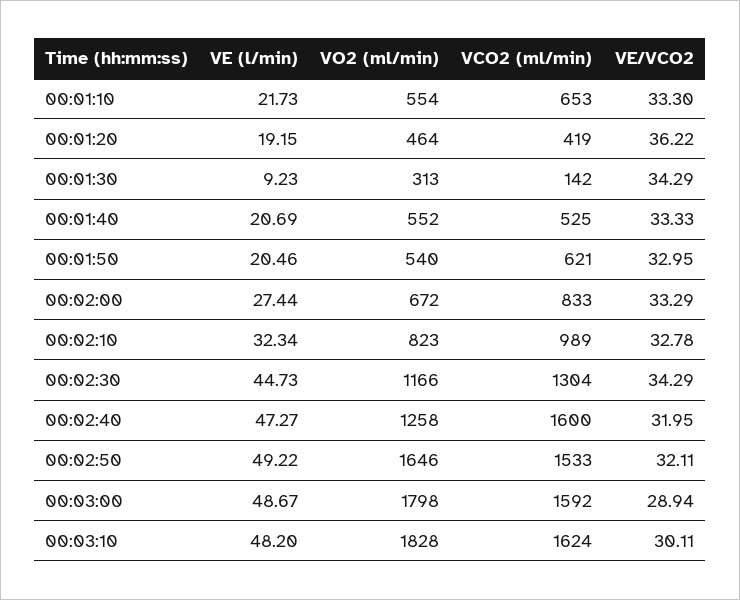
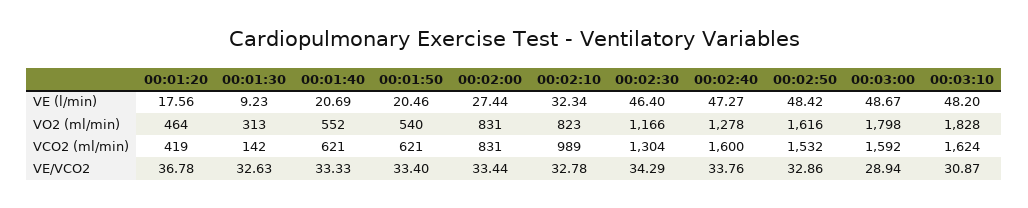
  {
    "VE (l/min)": {
-     "00:01:10": 21.73,
-     "00:01:20": 19.15,
+     "00:01:20": 17.56,
      "00:01:30": 9.23,
      "00:01:40": 20.69,
      "00:01:50": 20.46,
      "00:02:00": 27.44,
      "00:02:10": 32.34,
-     "00:02:30": 44.73,
+     "00:02:30": 46.4,
      "00:02:40": 47.27,
-     "00:02:50": 49.22,
+     "00:02:50": 48.42,
      "00:03:00": 48.67,
      "00:03:10": 48.2
    },
    "VO2 (ml/min)": {
-     "00:01:10": 554,
      "00:01:20": 464,
      "00:01:30": 313,
      "00:01:40": 552,
      "00:01:50": 540,
-     "00:02:00": 672,
+     "00:02:00": 831,
      "00:02:10": 823,
      "00:02:30": 1166,
-     "00:02:40": 1258,
+     "00:02:40": 1278,
-     "00:02:50": 1646,
+     "00:02:50": 1616,
      "00:03:00": 1798,
      "00:03:10": 1828
    },
    "VCO2 (ml/min)": {
-     "00:01:10": 653,
      "00:01:20": 419,
      "00:01:30": 142,
-     "00:01:40": 525,
+     "00:01:40": 621,
      "00:01:50": 621,
-     "00:02:00": 833,
+     "00:02:00": 831,
      "00:02:10": 989,
      "00:02:30": 1304,
      "00:02:40": 1600,
-     "00:02:50": 1533,
+     "00:02:50": 1532,
      "00:03:00": 1592,
      "00:03:10": 1624
    },
    "VE/VCO2": {
-     "00:01:10": 33.3,
-     "00:01:20": 36.22,
+     "00:01:20": 36.78,
-     "00:01:30": 34.29,
+     "00:01:30": 32.63,
      "00:01:40": 33.33,
-     "00:01:50": 32.95,
+     "00:01:50": 33.4,
-     "00:02:00": 33.29,
+     "00:02:00": 33.44,
      "00:02:10": 32.78,
      "00:02:30": 34.29,
-     "00:02:40": 31.95,
+     "00:02:40": 33.76,
-     "00:02:50": 32.11,
+     "00:02:50": 32.86,
      "00:03:00": 28.94,
-     "00:03:10": 30.11
+     "00:03:10": 30.87
    }
  }

